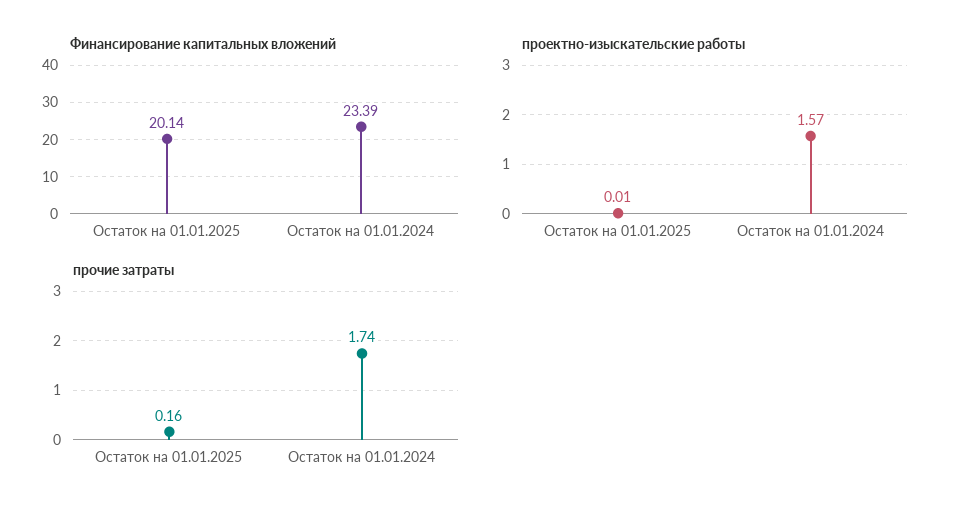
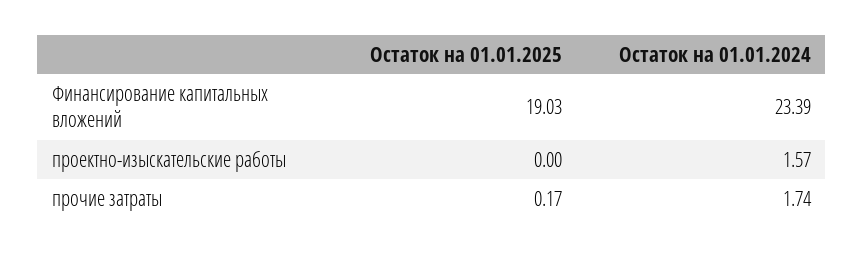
  {
    "Финансирование капитальных вложений": {
-     "Остаток на 01.01.2025": 20.14,
+     "Остаток на 01.01.2025": 19.03,
      "Остаток на 01.01.2024": 23.39
    },
    "проектно-изыскательские работы": {
-     "Остаток на 01.01.2025": 0.01,
+     "Остаток на 01.01.2025": 0,
      "Остаток на 01.01.2024": 1.57
    },
    "прочие затраты": {
-     "Остаток на 01.01.2025": 0.16,
+     "Остаток на 01.01.2025": 0.17,
      "Остаток на 01.01.2024": 1.74
    }
  }

